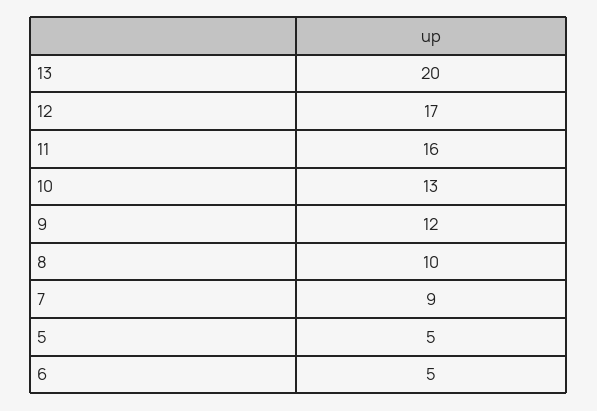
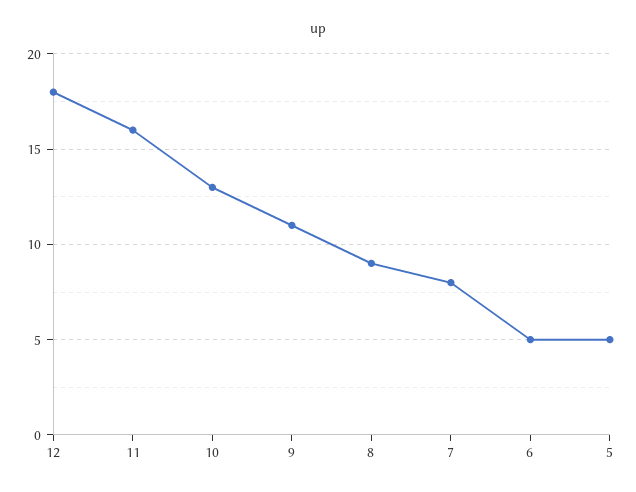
  {
-   "13": 20,
-   "12": 17,
+   "12": 18,
    "11": 16,
    "10": 13,
-   "9": 12,
+   "9": 11,
-   "8": 10,
+   "8": 9,
-   "7": 9,
+   "7": 8,
    "5": 5,
    "6": 5
  }

